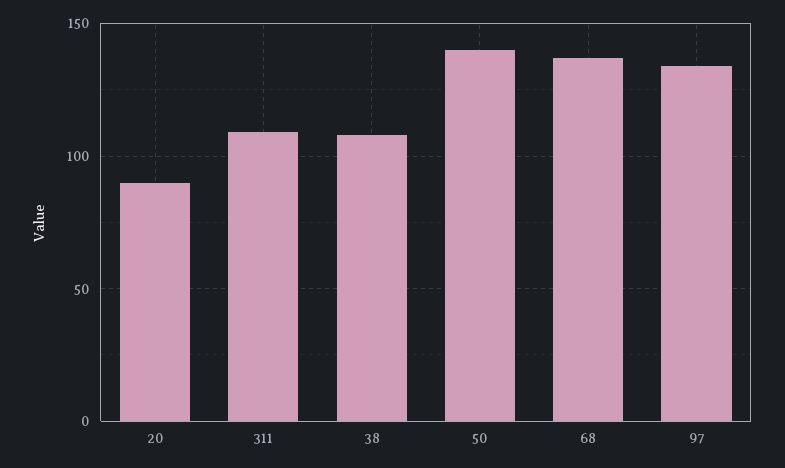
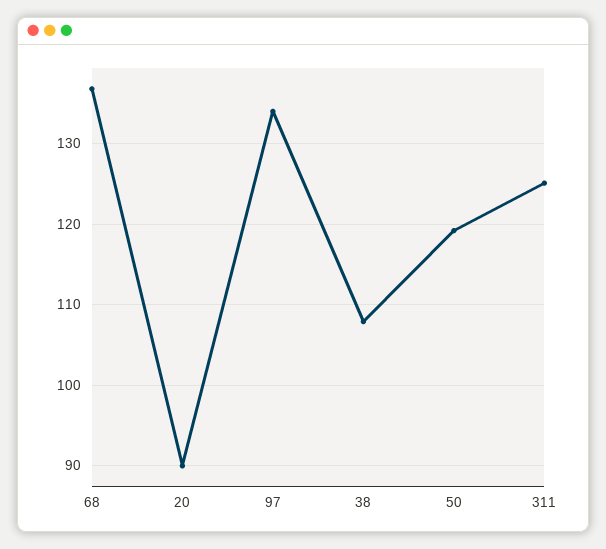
  {
    "20": 90,
-   "311": 110,
+   "311": 125,
    "38": 108,
-   "50": 140,
+   "50": 119,
    "68": 137,
    "97": 134
  }

